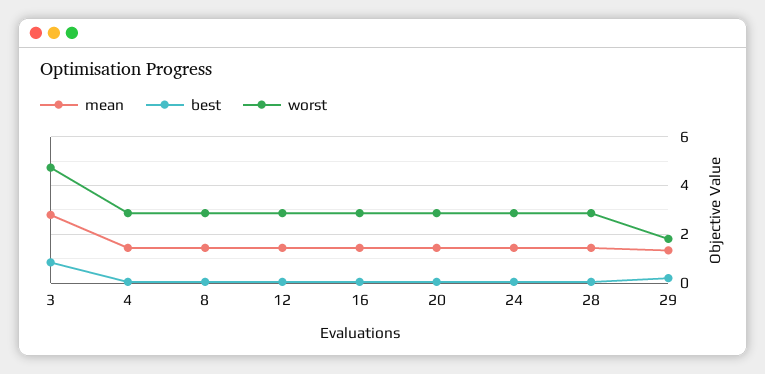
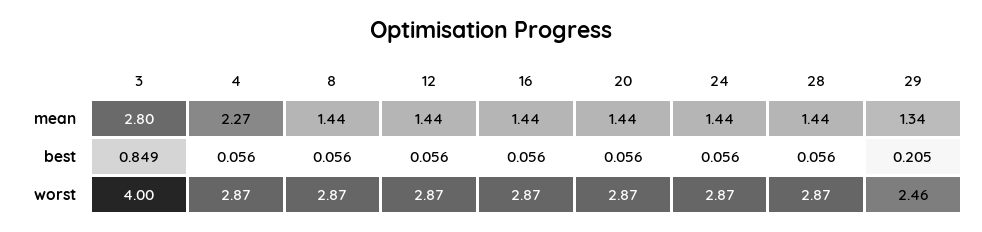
  {
    "mean": {
      "3": 2.8,
-     "4": 1.5,
+     "4": 2.27,
      "8": 1.44,
      "12": 1.44,
      "16": 1.44,
      "20": 1.44,
      "24": 1.44,
      "28": 1.44,
      "29": 1.34
    },
    "best": {
      "3": 0.849,
      "4": 0.056,
      "8": 0.056,
      "12": 0.056,
      "16": 0.056,
      "20": 0.056,
      "24": 0.056,
      "28": 0.056,
      "29": 0.205
    },
    "worst": {
-     "3": 4.75,
+     "3": 4,
      "4": 2.87,
      "8": 2.87,
      "12": 2.87,
      "16": 2.87,
      "20": 2.87,
      "24": 2.87,
      "28": 2.87,
-     "29": 1.75
+     "29": 2.46
    }
  }

